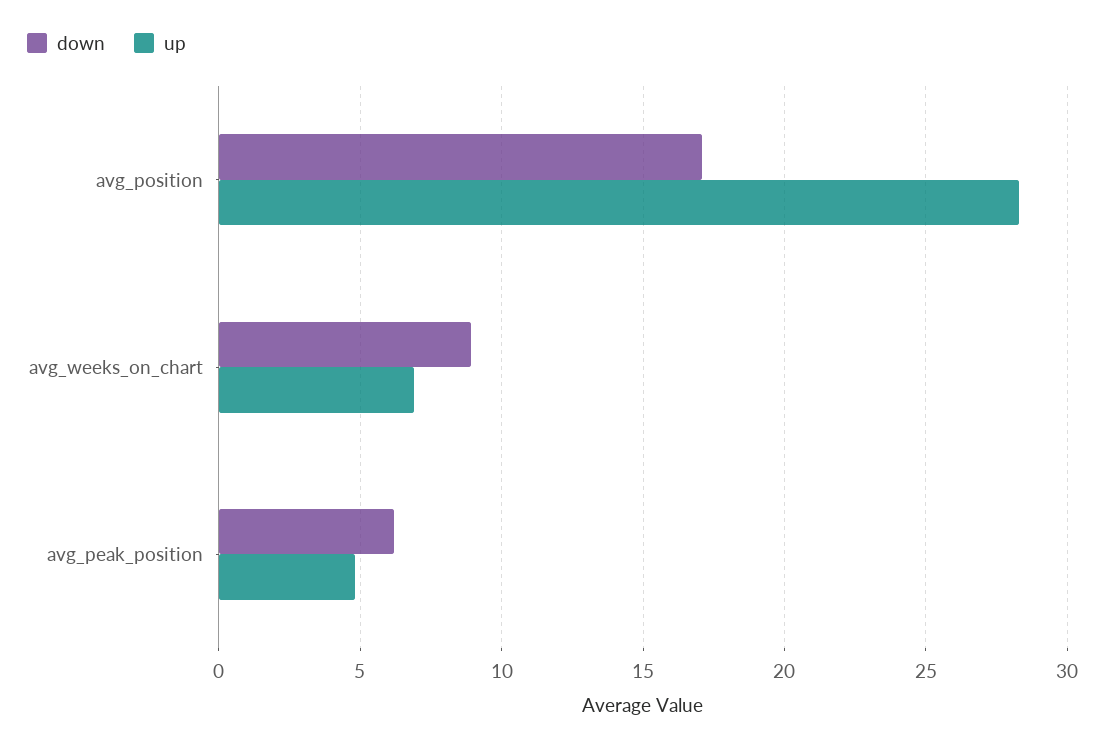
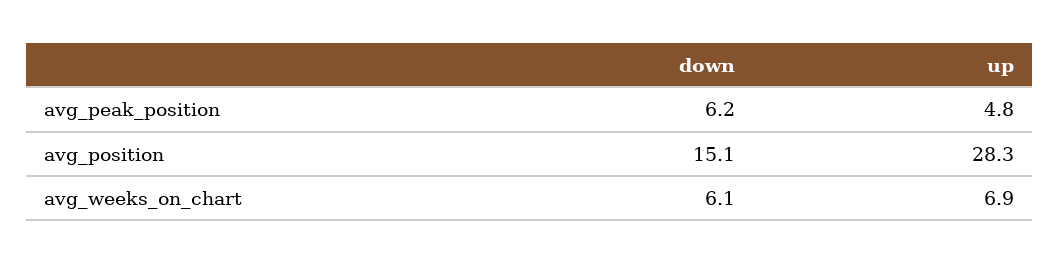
  {
    "down": {
-     "avg_position": 17,
+     "avg_position": 15.1,
-     "avg_weeks_on_chart": 9,
+     "avg_weeks_on_chart": 6.1,
      "avg_peak_position": 6.2
    },
    "up": {
      "avg_position": 28.3,
      "avg_weeks_on_chart": 6.9,
      "avg_peak_position": 4.8
    }
  }

